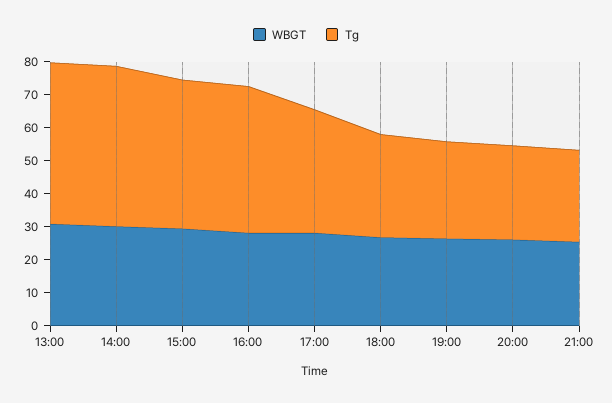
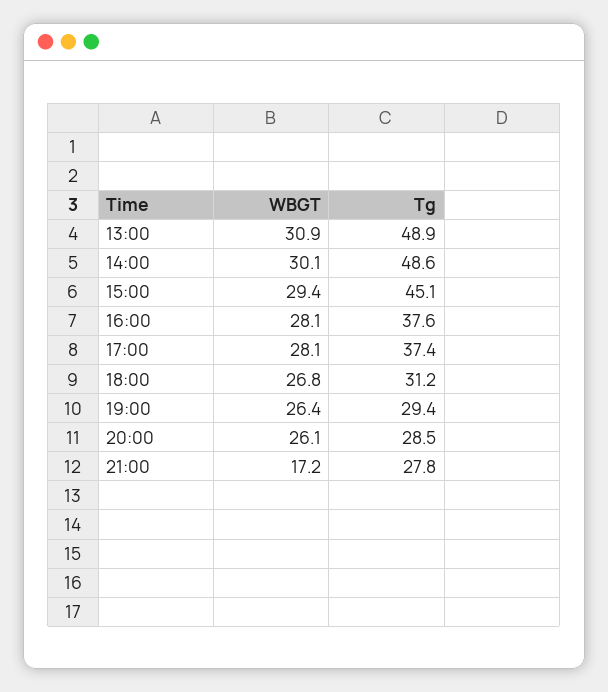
  {
    "WBGT": {
      "13:00": 30.9,
      "14:00": 30.1,
      "15:00": 29.4,
      "16:00": 28.1,
      "17:00": 28.1,
      "18:00": 26.8,
      "19:00": 26.4,
      "20:00": 26.1,
-     "21:00": 25
+     "21:00": 17.2
    },
    "Tg": {
      "13:00": 48.9,
      "14:00": 48.6,
      "15:00": 45.1,
-     "16:00": 45,
+     "16:00": 37.6,
      "17:00": 37.4,
      "18:00": 31.2,
      "19:00": 29.4,
      "20:00": 28.5,
      "21:00": 27.8
    }
  }

